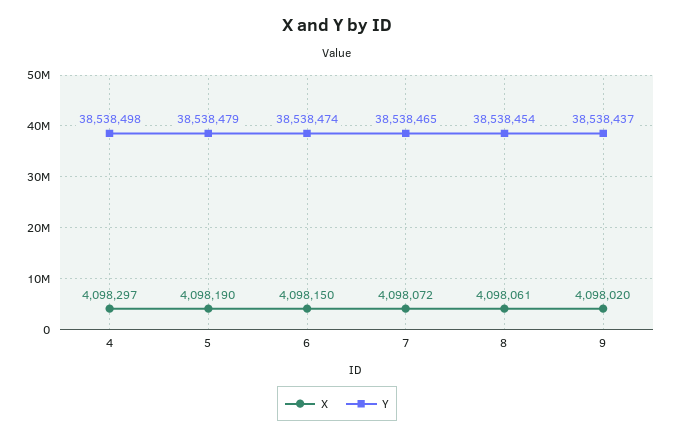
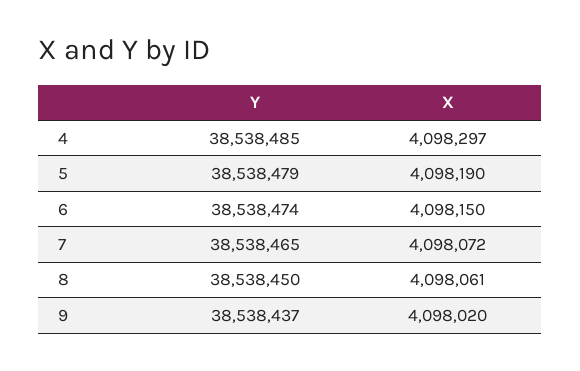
  {
    "X": {
      "4": 4098297,
      "5": 4098190,
      "6": 4098150,
      "7": 4098072,
      "8": 4098061,
      "9": 4098020
    },
    "Y": {
-     "4": 38538498,
+     "4": 38538485,
      "5": 38538479,
      "6": 38538474,
      "7": 38538465,
-     "8": 38538454,
+     "8": 38538450,
      "9": 38538437
    }
  }

